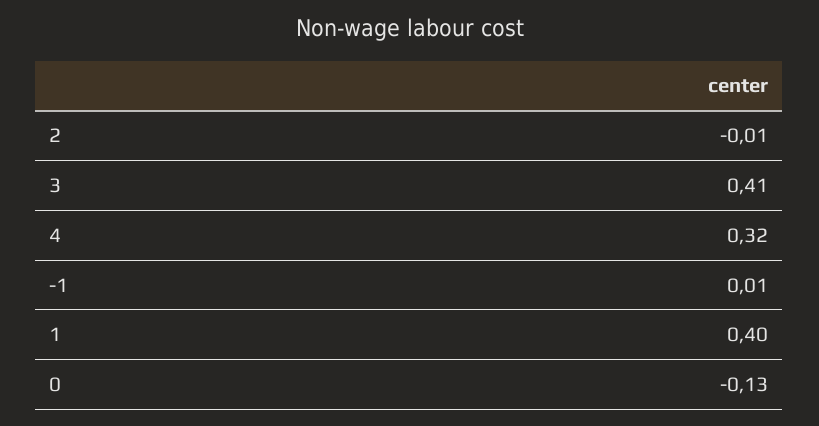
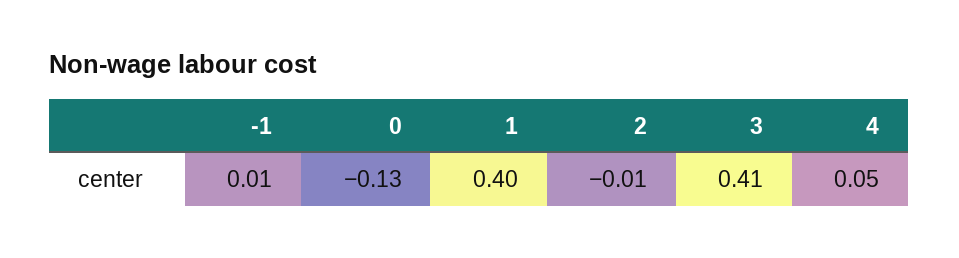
  {
    "2": -0.01,
    "3": 0.41,
-   "4": 0.32,
+   "4": 0.05,
    "-1": 0.01,
    "1": 0.4,
    "0": -0.13
  }

